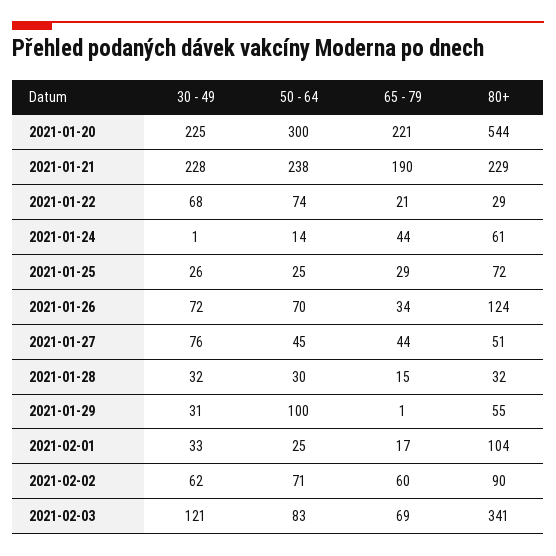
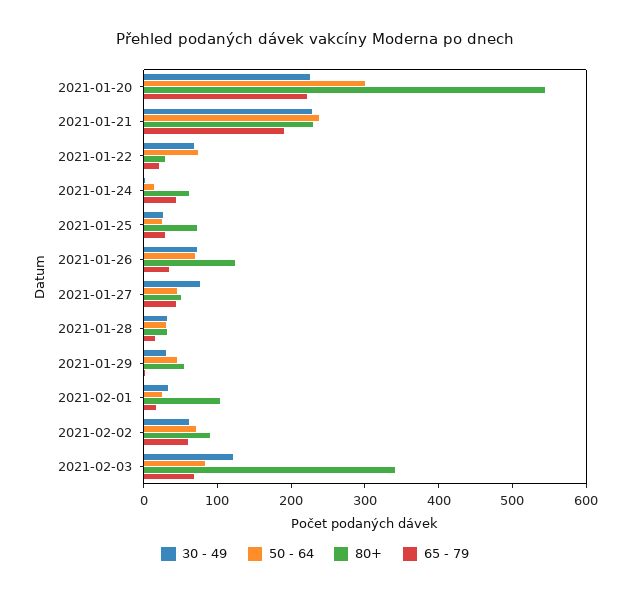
  {
    "30 - 49": {
      "2021-01-20": 225,
      "2021-01-21": 228,
      "2021-01-22": 68,
      "2021-01-24": 1,
      "2021-01-25": 26,
      "2021-01-26": 72,
      "2021-01-27": 76,
      "2021-01-28": 32,
      "2021-01-29": 31,
      "2021-02-01": 33,
      "2021-02-02": 62,
      "2021-02-03": 121
    },
    "50 - 64": {
      "2021-01-20": 300,
      "2021-01-21": 238,
      "2021-01-22": 74,
      "2021-01-24": 14,
      "2021-01-25": 25,
      "2021-01-26": 70,
      "2021-01-27": 45,
      "2021-01-28": 30,
-     "2021-01-29": 100,
+     "2021-01-29": 40,
      "2021-02-01": 25,
      "2021-02-02": 71,
      "2021-02-03": 83
    },
    "65 - 79": {
      "2021-01-20": 221,
      "2021-01-21": 190,
      "2021-01-22": 21,
      "2021-01-24": 44,
      "2021-01-25": 29,
      "2021-01-26": 34,
      "2021-01-27": 44,
      "2021-01-28": 15,
      "2021-01-29": 1,
      "2021-02-01": 17,
      "2021-02-02": 60,
      "2021-02-03": 69
    },
    "80+": {
      "2021-01-20": 544,
      "2021-01-21": 229,
      "2021-01-22": 29,
      "2021-01-24": 61,
      "2021-01-25": 72,
      "2021-01-26": 124,
      "2021-01-27": 51,
      "2021-01-28": 32,
      "2021-01-29": 55,
      "2021-02-01": 104,
      "2021-02-02": 90,
      "2021-02-03": 341
    }
  }

